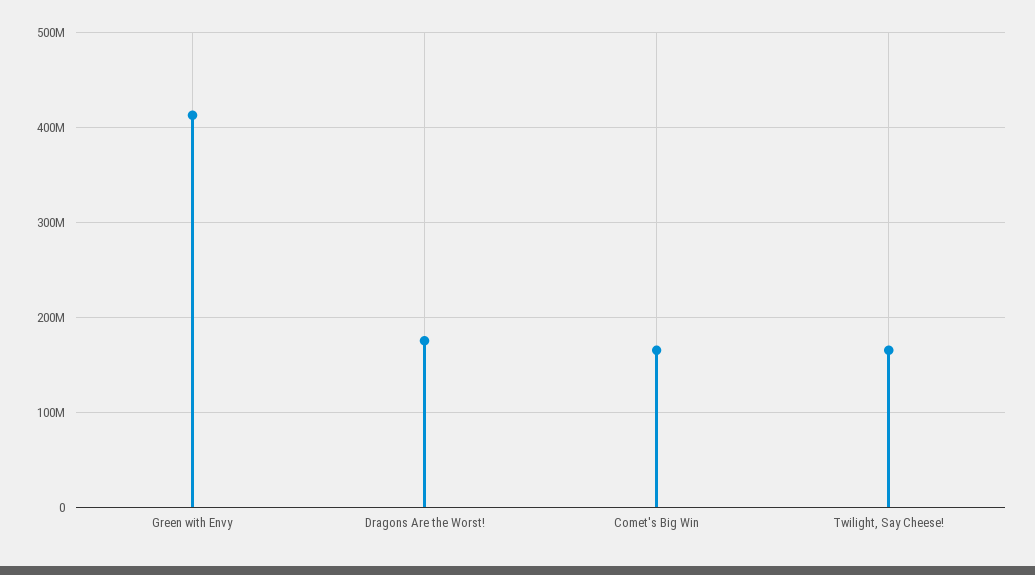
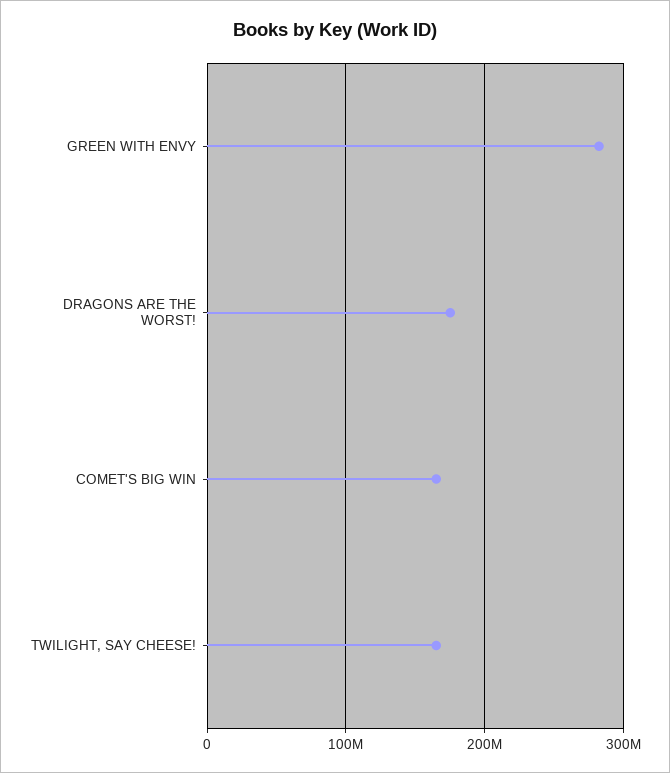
  {
-   "Green with Envy": 410000000,
+   "Green with Envy": 280000000,
    "Dragons Are the Worst!": 180000000,
    "Comet's Big Win": 170000000,
    "Twilight, Say Cheese!": 170000000
  }

